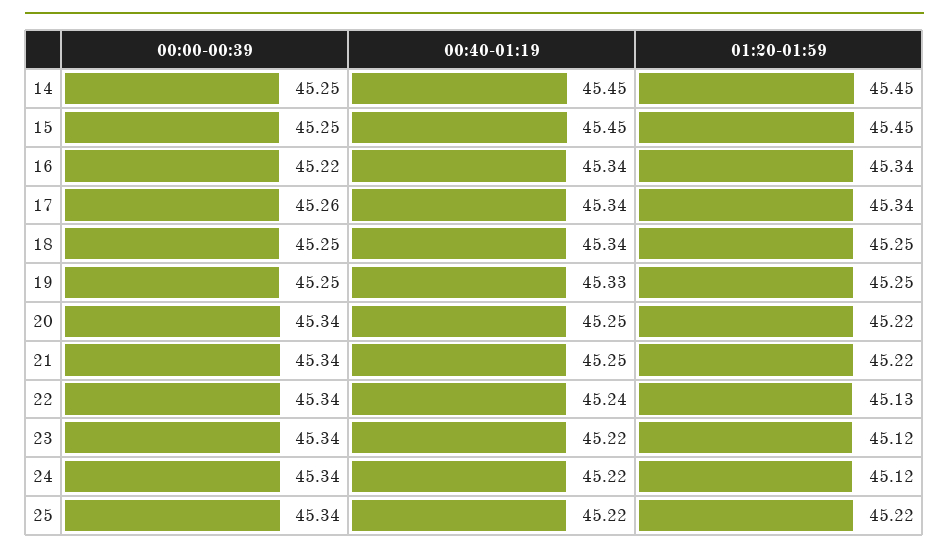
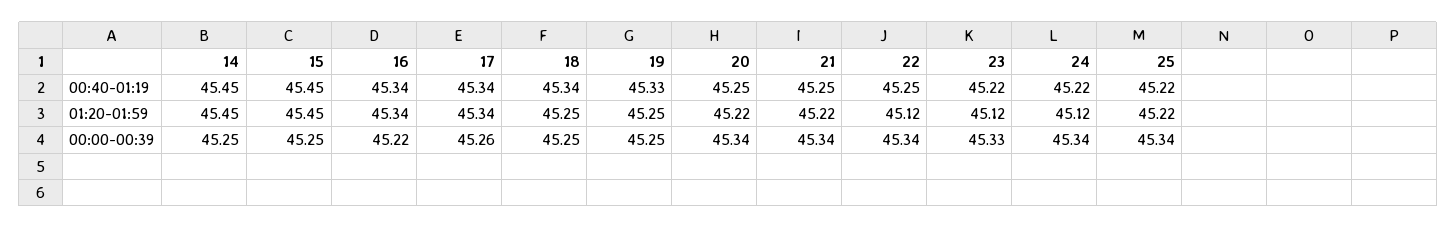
  {
    "00:00-00:39": {
      "14": 45.25,
      "15": 45.25,
      "16": 45.22,
      "17": 45.26,
      "18": 45.25,
      "19": 45.25,
      "20": 45.34,
      "21": 45.34,
      "22": 45.34,
-     "23": 45.34,
+     "23": 45.33,
      "24": 45.34,
      "25": 45.34
    },
    "00:40-01:19": {
      "14": 45.45,
      "15": 45.45,
      "16": 45.34,
      "17": 45.34,
      "18": 45.34,
      "19": 45.33,
      "20": 45.25,
      "21": 45.25,
-     "22": 45.24,
+     "22": 45.25,
      "23": 45.22,
      "24": 45.22,
      "25": 45.22
    },
    "01:20-01:59": {
      "14": 45.45,
      "15": 45.45,
      "16": 45.34,
      "17": 45.34,
      "18": 45.25,
      "19": 45.25,
      "20": 45.22,
      "21": 45.22,
-     "22": 45.13,
+     "22": 45.12,
      "23": 45.12,
      "24": 45.12,
      "25": 45.22
    }
  }

